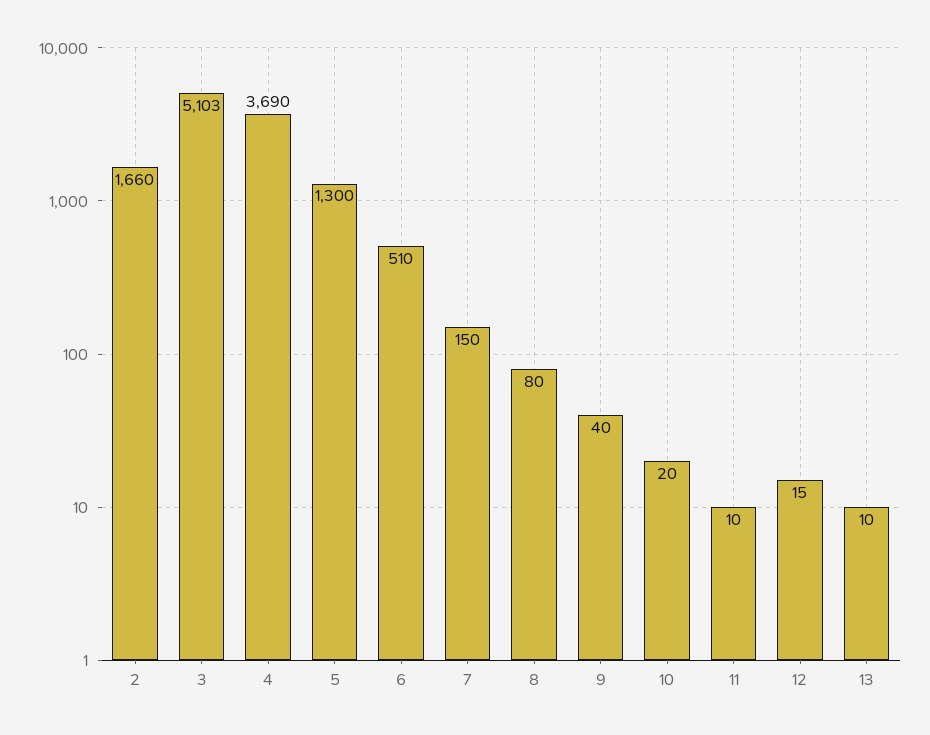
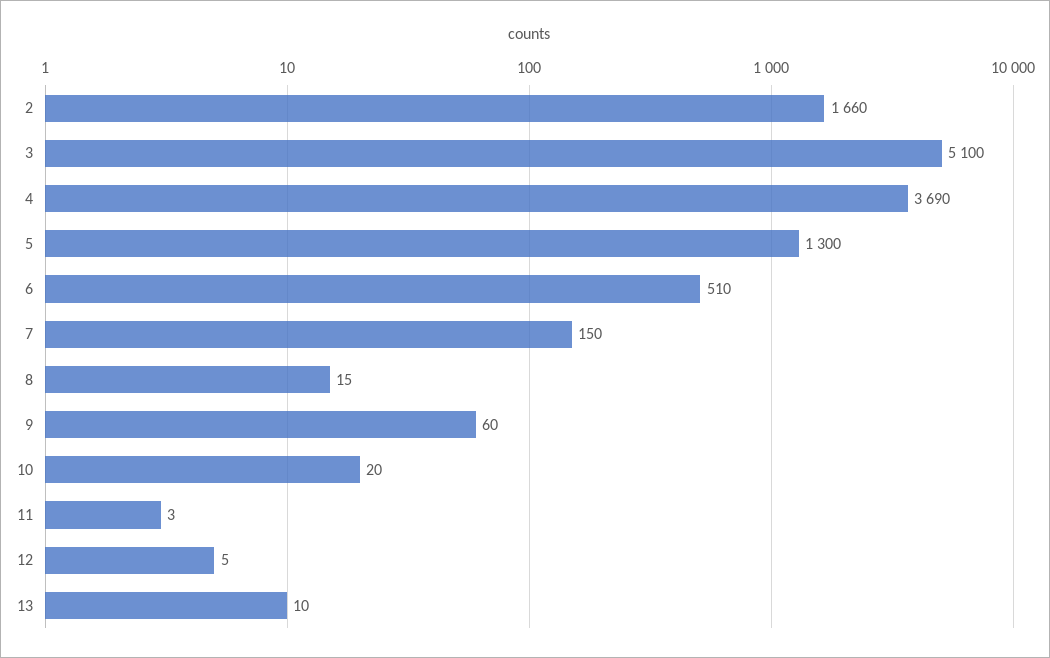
  {
    "2": 1660,
-   "3": 5103,
+   "3": 5100,
    "4": 3690,
    "5": 1300,
    "6": 510,
    "7": 150,
-   "8": 80,
+   "8": 15,
-   "9": 40,
+   "9": 60,
    "10": 20,
-   "11": 10,
+   "11": 3,
-   "12": 15,
+   "12": 5,
    "13": 10
  }

